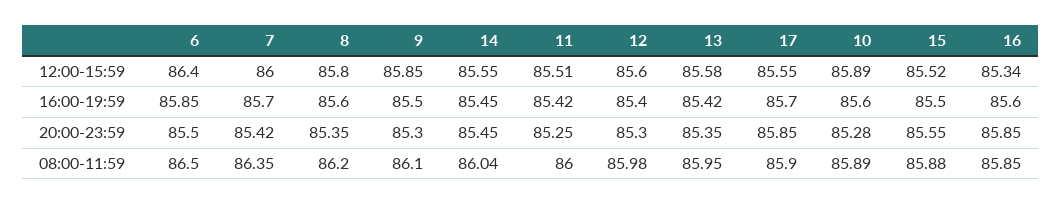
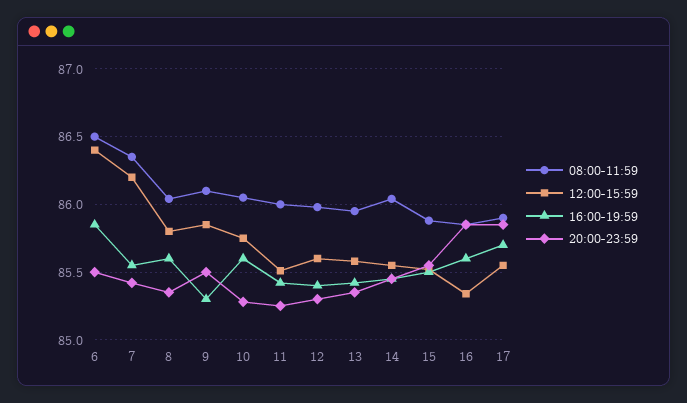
  {
    "12:00-15:59": {
      "6": 86.4,
-     "7": 86,
+     "7": 86.2,
      "8": 85.8,
      "9": 85.85,
      "14": 85.55,
      "11": 85.51,
      "12": 85.6,
      "13": 85.58,
      "17": 85.55,
-     "10": 85.89,
+     "10": 85.75,
      "15": 85.52,
      "16": 85.34
    },
    "16:00-19:59": {
      "6": 85.85,
-     "7": 85.7,
+     "7": 85.55,
      "8": 85.6,
-     "9": 85.5,
+     "9": 85.3,
      "14": 85.45,
      "11": 85.42,
      "12": 85.4,
      "13": 85.42,
      "17": 85.7,
      "10": 85.6,
      "15": 85.5,
      "16": 85.6
    },
    "20:00-23:59": {
      "6": 85.5,
      "7": 85.42,
      "8": 85.35,
-     "9": 85.3,
+     "9": 85.5,
      "14": 85.45,
      "11": 85.25,
      "12": 85.3,
      "13": 85.35,
      "17": 85.85,
      "10": 85.28,
      "15": 85.55,
      "16": 85.85
    },
    "08:00-11:59": {
      "6": 86.5,
      "7": 86.35,
-     "8": 86.2,
+     "8": 86.05,
      "9": 86.1,
      "14": 86.04,
      "11": 86,
      "12": 85.98,
      "13": 85.95,
      "17": 85.9,
-     "10": 85.89,
+     "10": 86.05,
      "15": 85.88,
      "16": 85.85
    }
  }

